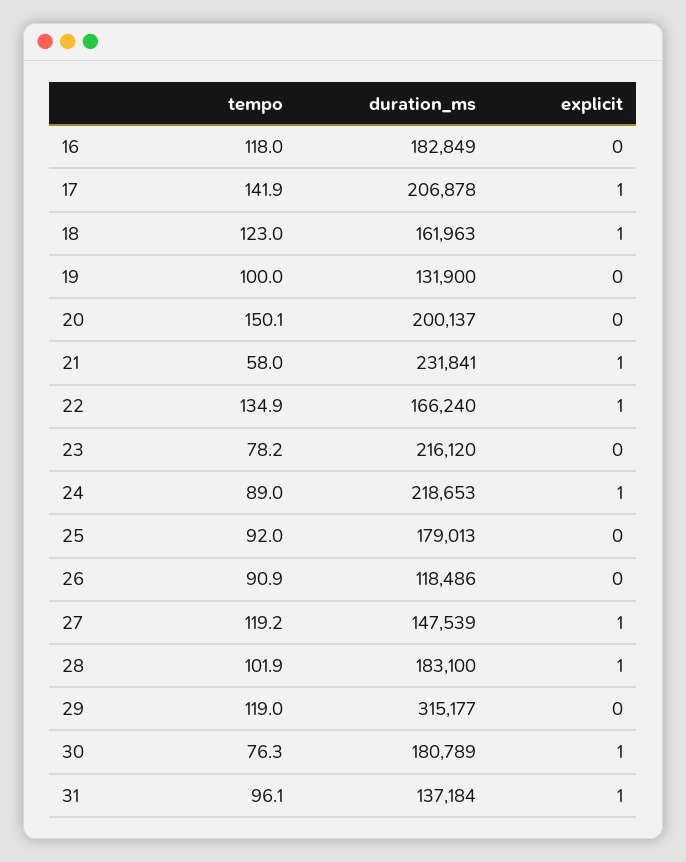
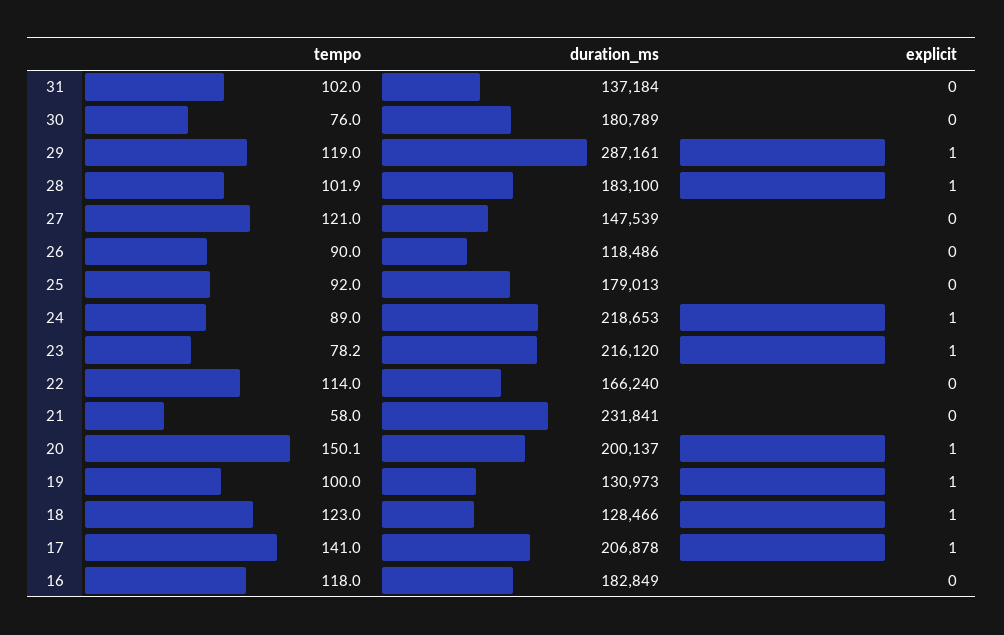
  {
    "tempo": {
      "16": 118,
-     "17": 141.9,
+     "17": 141,
      "18": 123,
      "19": 100,
      "20": 150.1,
      "21": 58,
-     "22": 134.9,
+     "22": 114,
      "23": 78.2,
      "24": 89,
      "25": 92,
-     "26": 90.9,
+     "26": 90,
-     "27": 119.2,
+     "27": 121,
      "28": 101.9,
      "29": 119,
-     "30": 76.3,
+     "30": 76,
-     "31": 96.1
+     "31": 102
    },
    "duration_ms": {
      "16": 182849,
      "17": 206878,
-     "18": 161963,
+     "18": 128466,
-     "19": 131900,
+     "19": 130973,
      "20": 200137,
      "21": 231841,
      "22": 166240,
      "23": 216120,
      "24": 218653,
      "25": 179013,
      "26": 118486,
      "27": 147539,
      "28": 183100,
-     "29": 315177,
+     "29": 287161,
      "30": 180789,
      "31": 137184
    },
    "explicit": {
      "16": 0,
      "17": 1,
      "18": 1,
-     "19": 0,
+     "19": 1,
-     "20": 0,
+     "20": 1,
-     "21": 1,
+     "21": 0,
-     "22": 1,
+     "22": 0,
-     "23": 0,
+     "23": 1,
      "24": 1,
      "25": 0,
      "26": 0,
-     "27": 1,
+     "27": 0,
      "28": 1,
-     "29": 0,
+     "29": 1,
-     "30": 1,
+     "30": 0,
-     "31": 1
+     "31": 0
    }
  }

